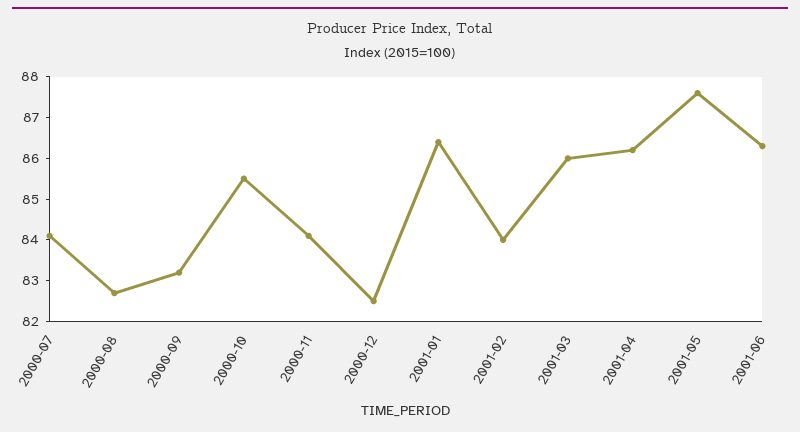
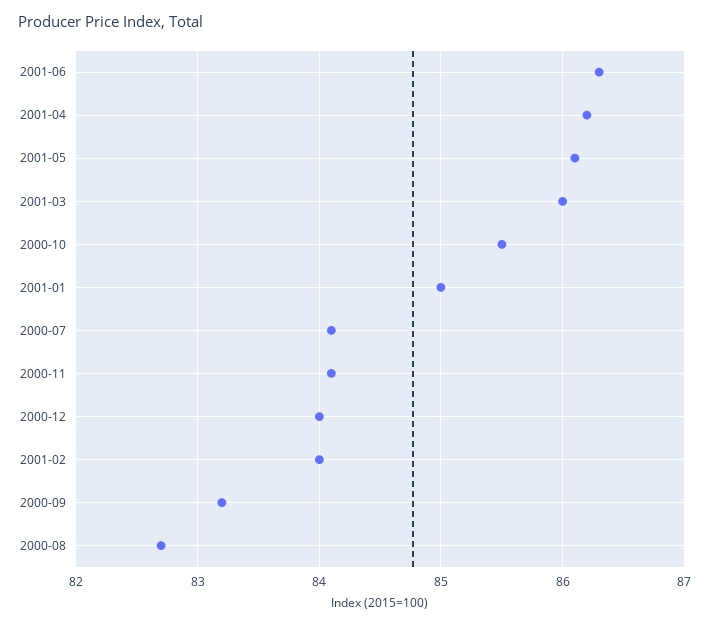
  {
    "2000-07": 84.1,
    "2000-08": 82.7,
    "2000-09": 83.2,
    "2000-10": 85.5,
    "2000-11": 84.1,
-   "2000-12": 82.5,
+   "2000-12": 84,
-   "2001-01": 86.5,
+   "2001-01": 85,
    "2001-02": 84,
    "2001-03": 86,
    "2001-04": 86.2,
-   "2001-05": 87.5,
+   "2001-05": 86.1,
    "2001-06": 86.3
  }

